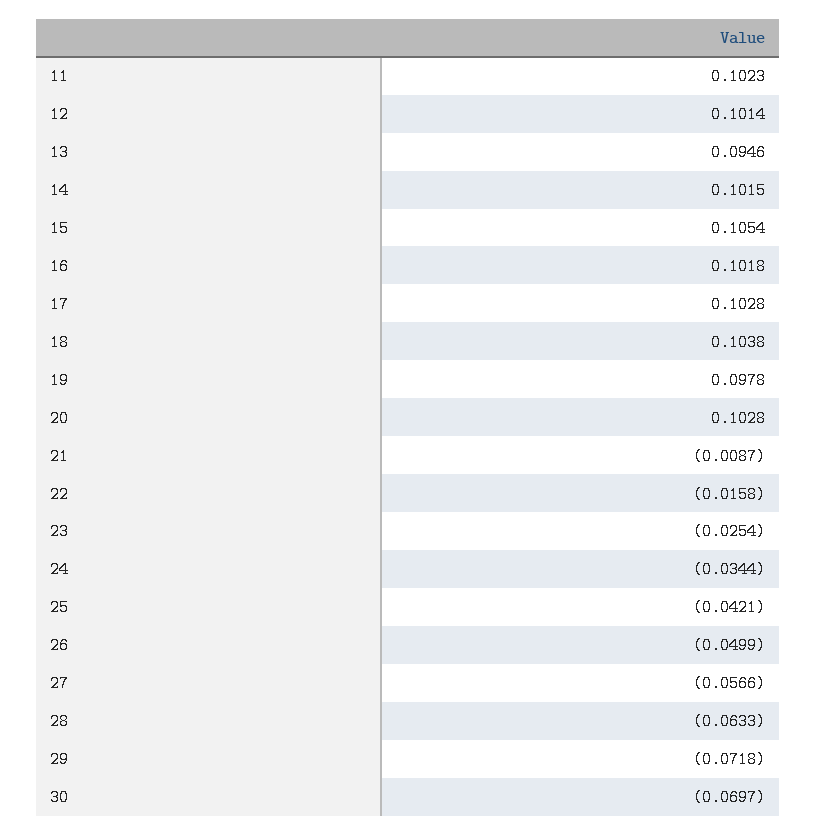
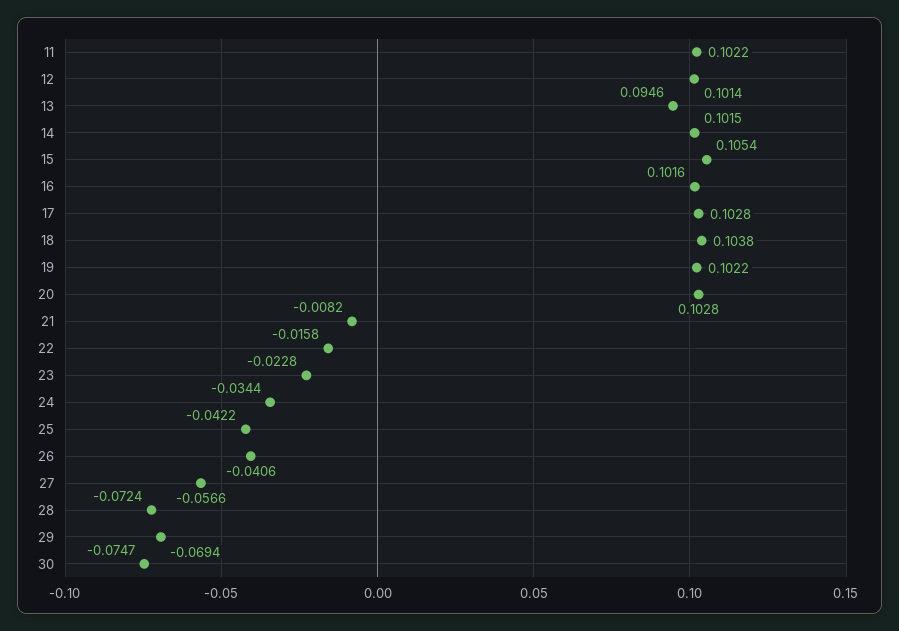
  {
-   "11": 0.1023,
+   "11": 0.1022,
    "12": 0.1014,
    "13": 0.0946,
    "14": 0.1015,
    "15": 0.1054,
-   "16": 0.1018,
+   "16": 0.1016,
    "17": 0.1028,
    "18": 0.1038,
-   "19": 0.0978,
+   "19": 0.1022,
    "20": 0.1028,
-   "21": -0.0087,
+   "21": -0.0082,
    "22": -0.0158,
-   "23": -0.0254,
+   "23": -0.0228,
    "24": -0.0344,
-   "25": -0.0421,
+   "25": -0.0422,
-   "26": -0.0499,
+   "26": -0.0406,
    "27": -0.0566,
-   "28": -0.0633,
+   "28": -0.0724,
-   "29": -0.0718,
+   "29": -0.0694,
-   "30": -0.0697
+   "30": -0.0747
  }

